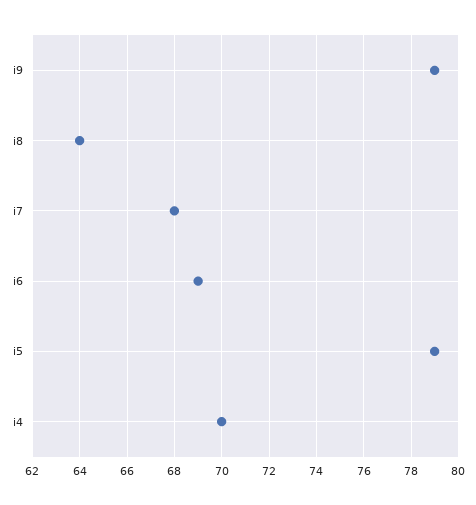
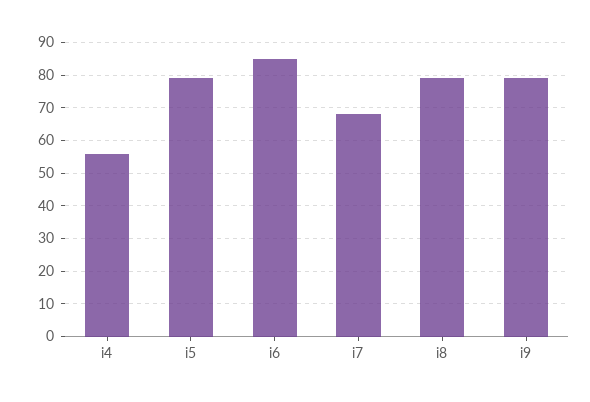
  {
    "i9": 79,
-   "i8": 64,
+   "i8": 80,
    "i7": 68,
-   "i6": 69,
+   "i6": 85,
    "i5": 79,
-   "i4": 70
+   "i4": 55
  }

